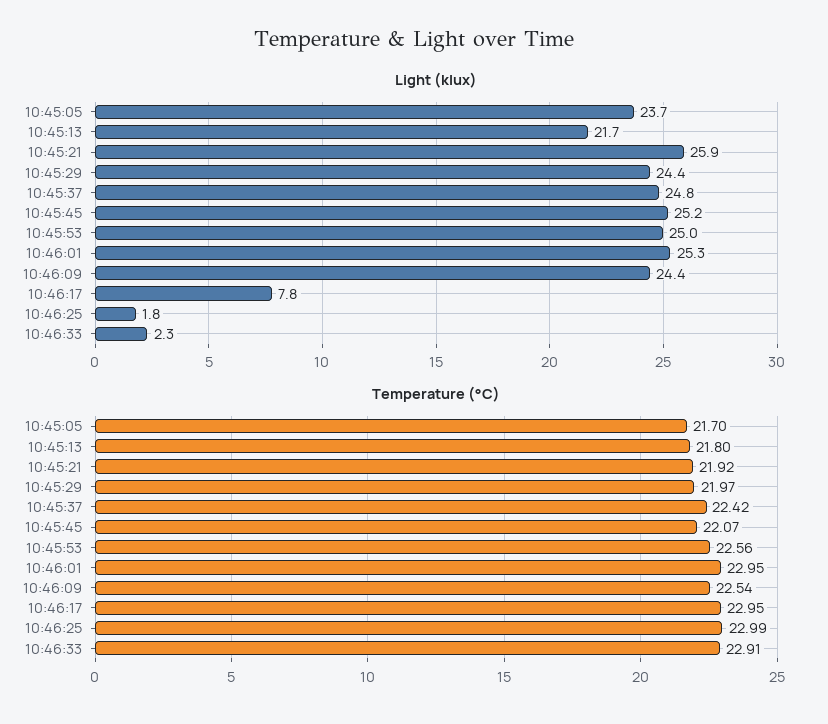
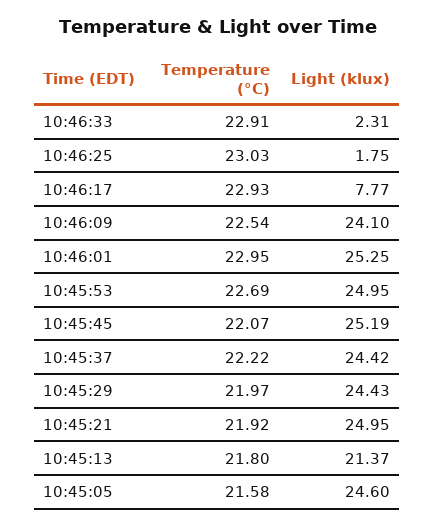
  {
    "Light (klux)": {
-     "10:45:05": 23.7,
+     "10:45:05": 24.6,
-     "10:45:13": 21.7,
+     "10:45:13": 21.37,
-     "10:45:21": 25.9,
+     "10:45:21": 24.95,
      "10:45:29": 24.43,
-     "10:45:37": 24.8,
+     "10:45:37": 24.42,
      "10:45:45": 25.19,
      "10:45:53": 24.95,
      "10:46:01": 25.25,
-     "10:46:09": 24.4,
+     "10:46:09": 24.1,
      "10:46:17": 7.77,
      "10:46:25": 1.75,
      "10:46:33": 2.31
    },
    "Temperature (°C)": {
-     "10:45:05": 21.7,
+     "10:45:05": 21.58,
      "10:45:13": 21.8,
      "10:45:21": 21.92,
      "10:45:29": 21.97,
-     "10:45:37": 22.42,
+     "10:45:37": 22.22,
      "10:45:45": 22.07,
-     "10:45:53": 22.56,
+     "10:45:53": 22.69,
      "10:46:01": 22.95,
      "10:46:09": 22.54,
-     "10:46:17": 22.95,
+     "10:46:17": 22.93,
-     "10:46:25": 22.99,
+     "10:46:25": 23.03,
      "10:46:33": 22.91
    }
  }

